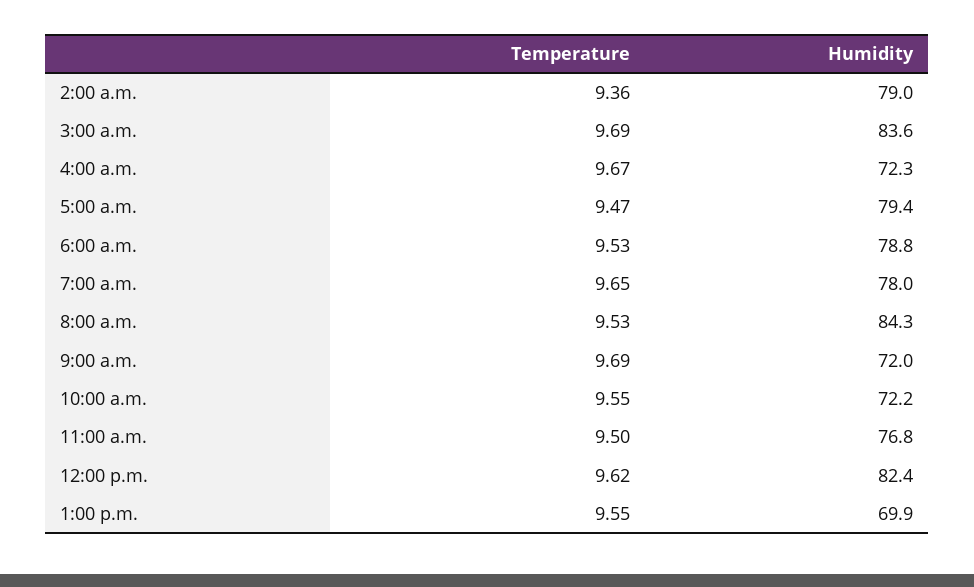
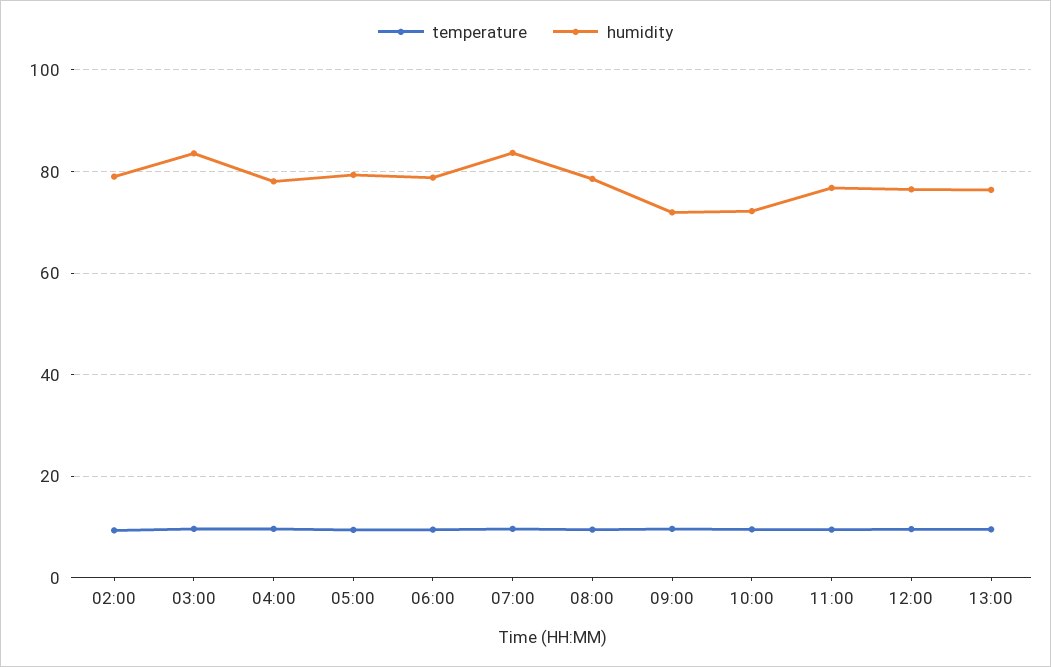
  {
    "Temperature": {
      "2:00 a.m.": 9.36,
      "3:00 a.m.": 9.69,
      "4:00 a.m.": 9.67,
      "5:00 a.m.": 9.47,
      "6:00 a.m.": 9.53,
      "7:00 a.m.": 9.65,
      "8:00 a.m.": 9.53,
      "9:00 a.m.": 9.69,
      "10:00 a.m.": 9.55,
      "11:00 a.m.": 9.5,
      "12:00 p.m.": 9.62,
      "1:00 p.m.": 9.55
    },
    "Humidity": {
      "2:00 a.m.": 79,
      "3:00 a.m.": 83.6,
-     "4:00 a.m.": 72.3,
+     "4:00 a.m.": 78,
      "5:00 a.m.": 79.4,
      "6:00 a.m.": 78.8,
-     "7:00 a.m.": 78,
+     "7:00 a.m.": 84,
-     "8:00 a.m.": 84.3,
+     "8:00 a.m.": 78,
      "9:00 a.m.": 72,
      "10:00 a.m.": 72.2,
      "11:00 a.m.": 76.8,
-     "12:00 p.m.": 82.4,
+     "12:00 p.m.": 76,
-     "1:00 p.m.": 69.9
+     "1:00 p.m.": 76
    }
  }

